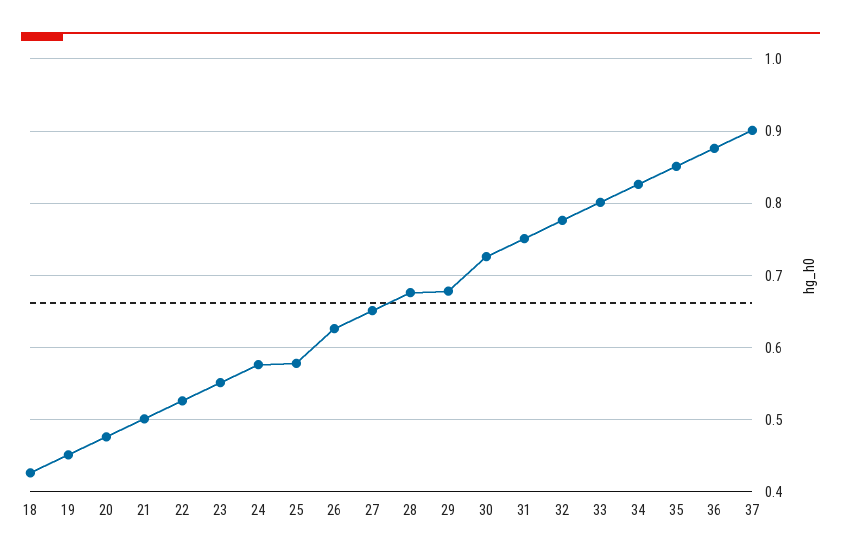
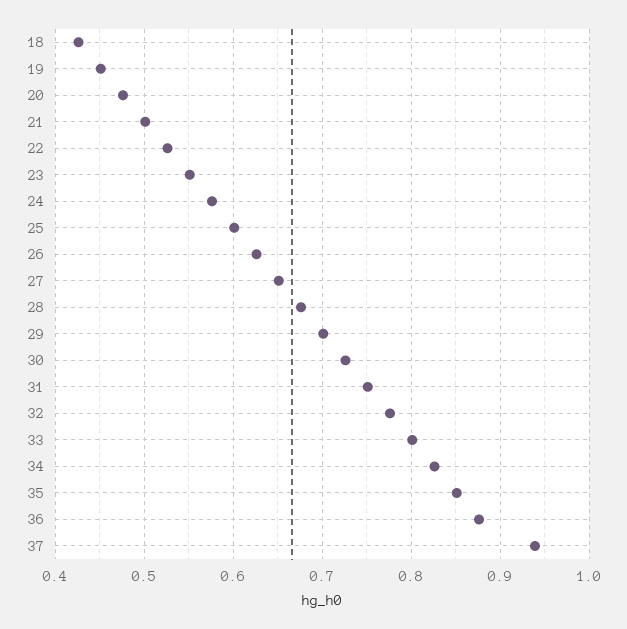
  {
    "18": 0.43,
    "19": 0.45,
    "20": 0.48,
    "21": 0.5,
    "22": 0.53,
    "23": 0.55,
    "24": 0.58,
-   "25": 0.58,
+   "25": 0.6,
    "26": 0.63,
    "27": 0.65,
    "28": 0.68,
-   "29": 0.68,
+   "29": 0.7,
    "30": 0.73,
    "31": 0.75,
    "32": 0.78,
    "33": 0.8,
    "34": 0.83,
    "35": 0.85,
    "36": 0.88,
-   "37": 0.9
+   "37": 0.94
  }

